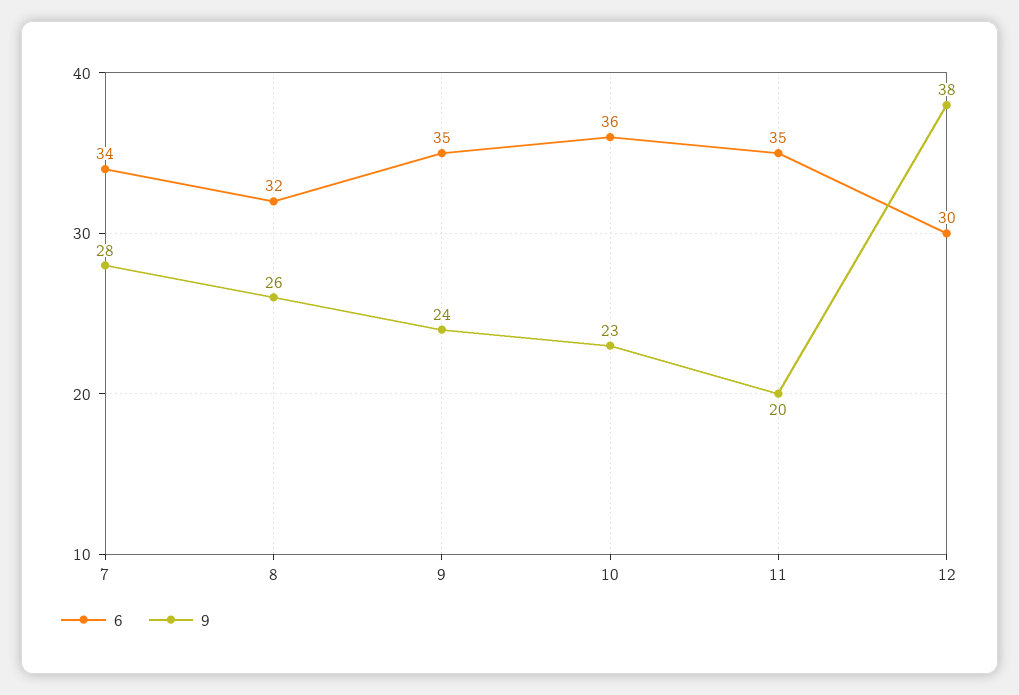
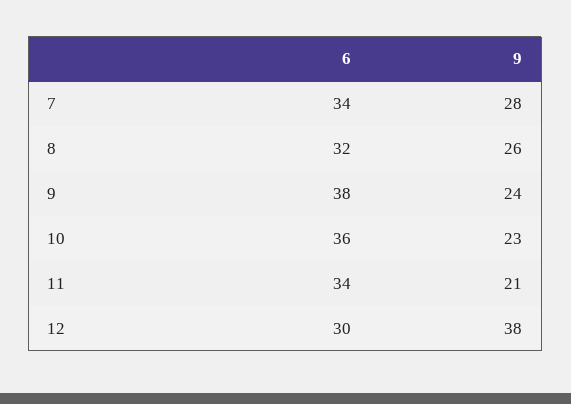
  {
    "6": {
      "7": 34,
      "8": 32,
-     "9": 35,
+     "9": 38,
      "10": 36,
-     "11": 35,
+     "11": 34,
      "12": 30
    },
    "9": {
      "7": 28,
      "8": 26,
      "9": 24,
      "10": 23,
-     "11": 20,
+     "11": 21,
      "12": 38
    }
  }

